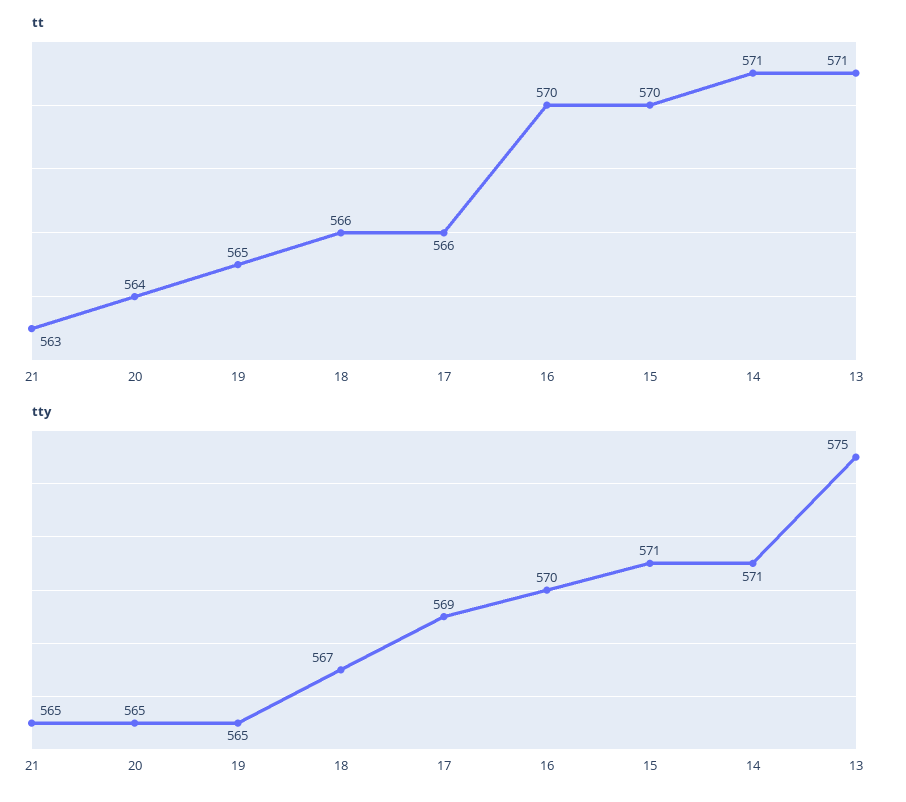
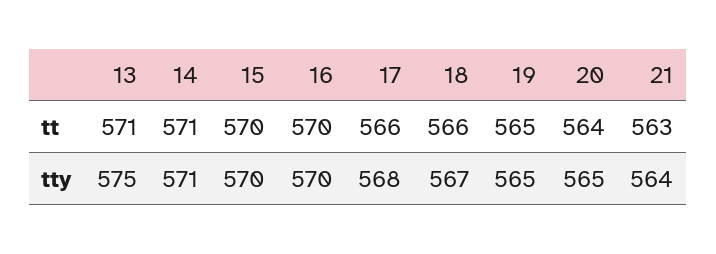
  {
    "tt": {
      "21": 563,
      "20": 564,
      "19": 565,
      "18": 566,
      "17": 566,
      "16": 570,
      "15": 570,
      "14": 571,
      "13": 571
    },
    "tty": {
-     "21": 565,
+     "21": 564,
      "20": 565,
      "19": 565,
      "18": 567,
-     "17": 569,
+     "17": 568,
      "16": 570,
-     "15": 571,
+     "15": 570,
      "14": 571,
      "13": 575
    }
  }

